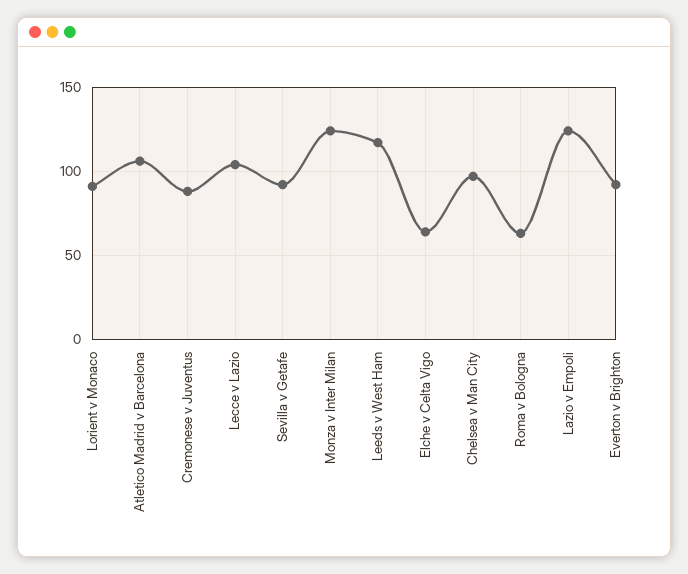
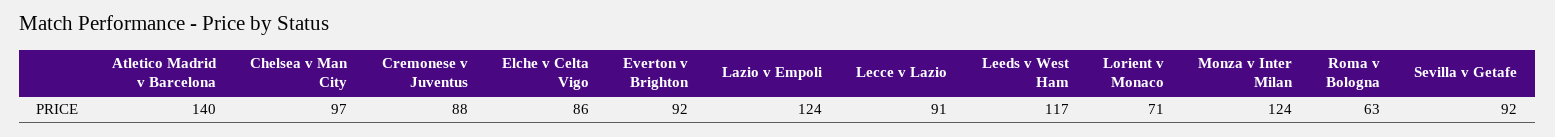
  {
-   "Lorient v Monaco": 90,
+   "Lorient v Monaco": 71,
-   "Atletico Madrid v Barcelona": 105,
+   "Atletico Madrid v Barcelona": 140,
    "Cremonese v Juventus": 88,
-   "Lecce v Lazio": 105,
+   "Lecce v Lazio": 91,
    "Sevilla v Getafe": 92,
    "Monza v Inter Milan": 124,
    "Leeds v West Ham": 117,
-   "Elche v Celta Vigo": 65,
+   "Elche v Celta Vigo": 86,
    "Chelsea v Man City": 97,
    "Roma v Bologna": 63,
    "Lazio v Empoli": 124,
    "Everton v Brighton": 92
  }

